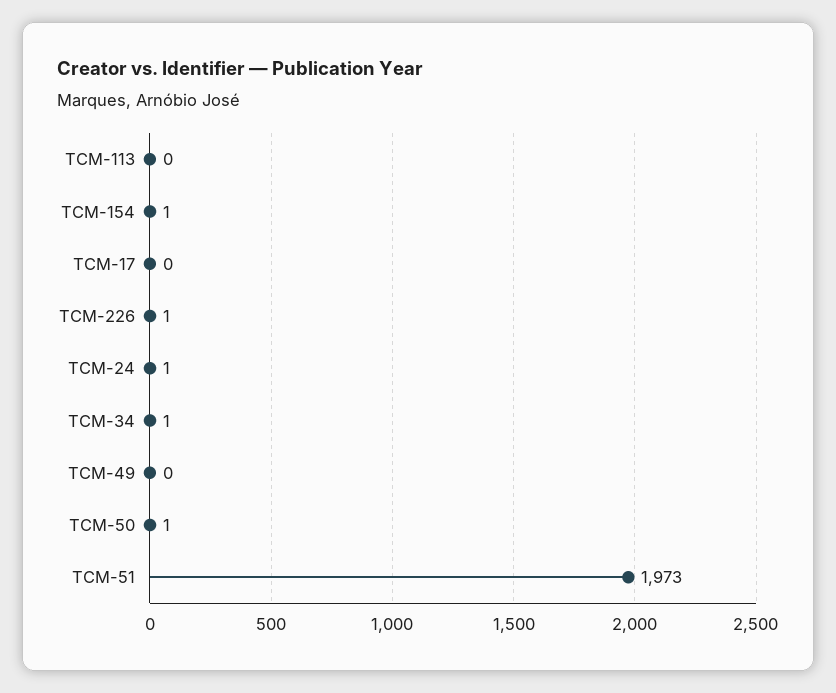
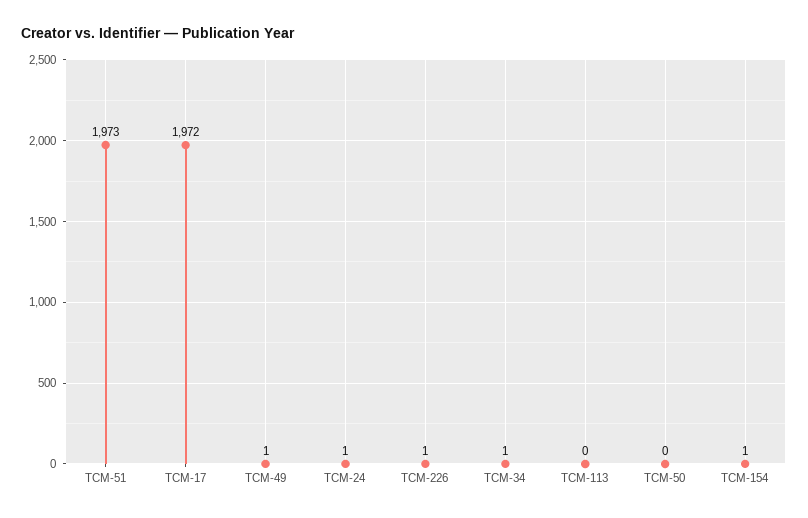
  {
    "TCM-113": 0,
    "TCM-154": 1,
-   "TCM-17": 0,
+   "TCM-17": 1972,
    "TCM-226": 1,
    "TCM-24": 1,
    "TCM-34": 1,
-   "TCM-49": 0,
+   "TCM-49": 1,
-   "TCM-50": 1,
+   "TCM-50": 0,
    "TCM-51": 1973
  }

